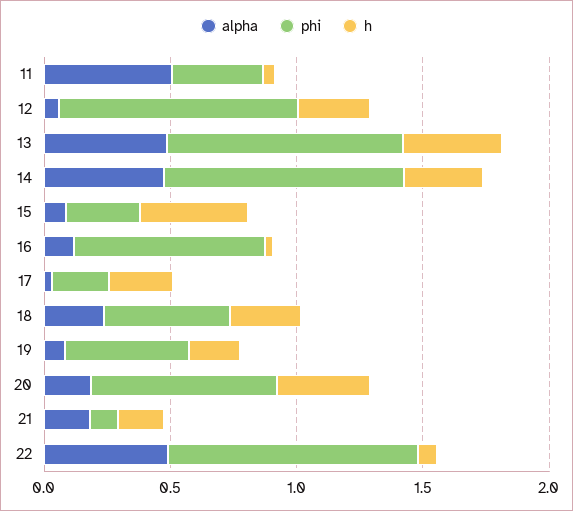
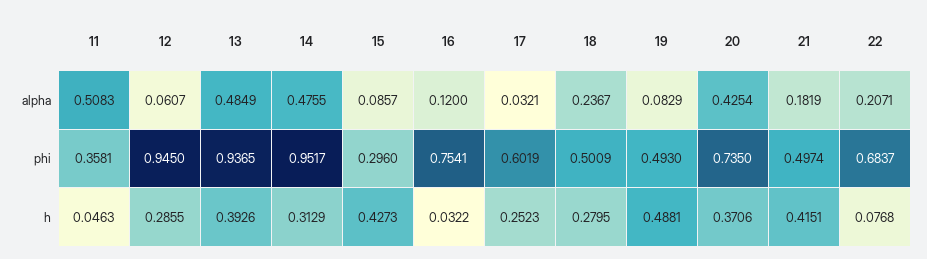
  {
    "alpha": {
      "11": 0.5083,
      "12": 0.0607,
      "13": 0.4849,
      "14": 0.4755,
      "15": 0.0857,
      "16": 0.12,
      "17": 0.0321,
      "18": 0.2367,
      "19": 0.0829,
-     "20": 0.2,
+     "20": 0.4254,
      "21": 0.1819,
-     "22": 0.5
+     "22": 0.2071
    },
    "phi": {
      "11": 0.3581,
      "12": 0.945,
      "13": 0.9365,
      "14": 0.9517,
      "15": 0.296,
      "16": 0.7541,
-     "17": 0.2,
+     "17": 0.6019,
      "18": 0.5009,
      "19": 0.493,
      "20": 0.735,
-     "21": 0.1,
+     "21": 0.4974,
-     "22": 1
+     "22": 0.6837
    },
    "h": {
      "11": 0.0463,
      "12": 0.2855,
      "13": 0.3926,
      "14": 0.3129,
      "15": 0.4273,
      "16": 0.0322,
      "17": 0.2523,
      "18": 0.2795,
-     "19": 0.2,
+     "19": 0.4881,
      "20": 0.3706,
-     "21": 0.2,
+     "21": 0.4151,
      "22": 0.0768
    }
  }

